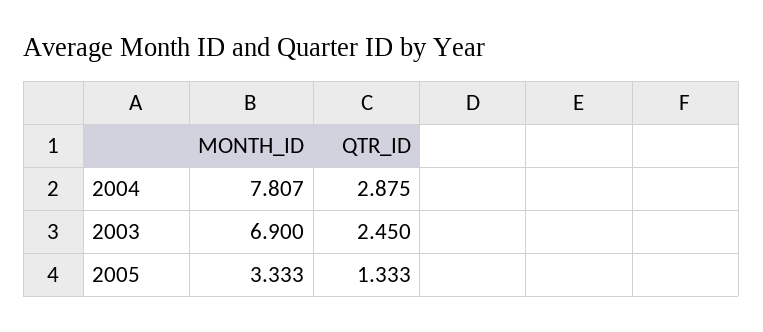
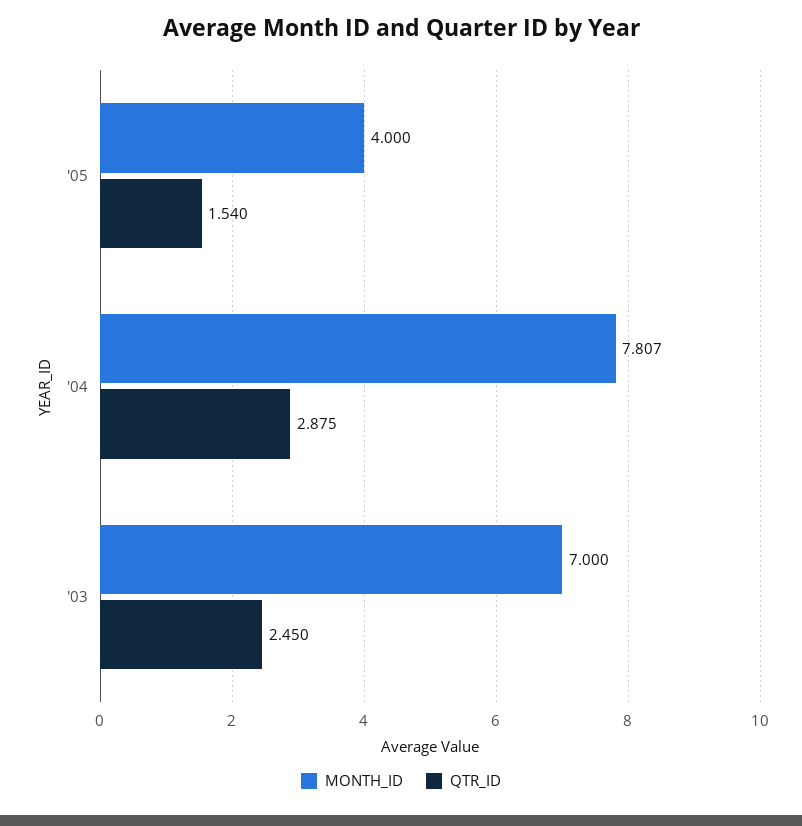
  {
    "MONTH_ID": {
      "2004": 7.807,
-     "2003": 6.9,
+     "2003": 7,
-     "2005": 3.333
+     "2005": 4
    },
    "QTR_ID": {
      "2004": 2.875,
      "2003": 2.45,
-     "2005": 1.333
+     "2005": 1.54
    }
  }

